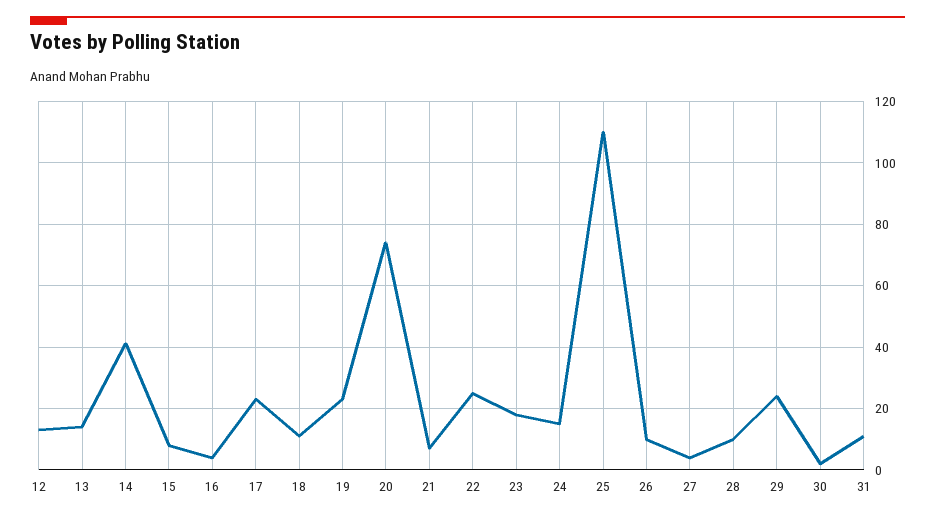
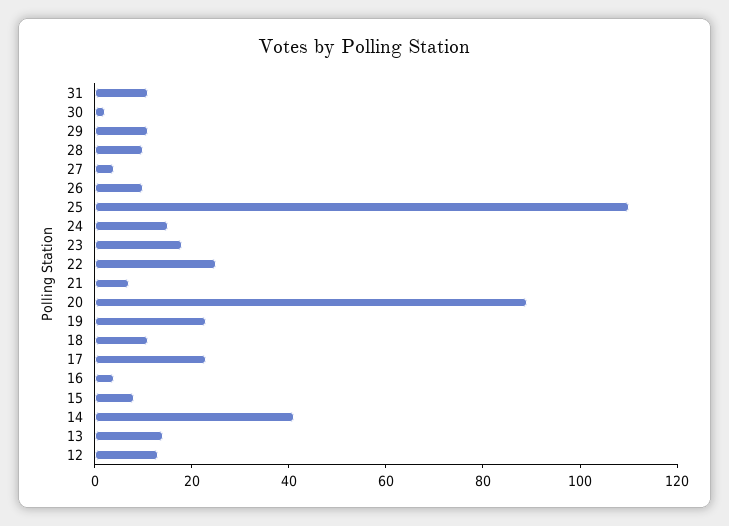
  {
    "12": 15,
    "13": 15,
    "14": 40,
    "15": 10,
    "16": 5,
    "17": 25,
    "18": 10,
    "19": 25,
-   "20": 75,
+   "20": 90,
    "21": 5,
    "22": 25,
    "23": 20,
    "24": 15,
    "25": 110,
    "26": 10,
    "27": 5,
    "28": 10,
-   "29": 25,
+   "29": 10,
    "30": 0,
    "31": 10
  }

